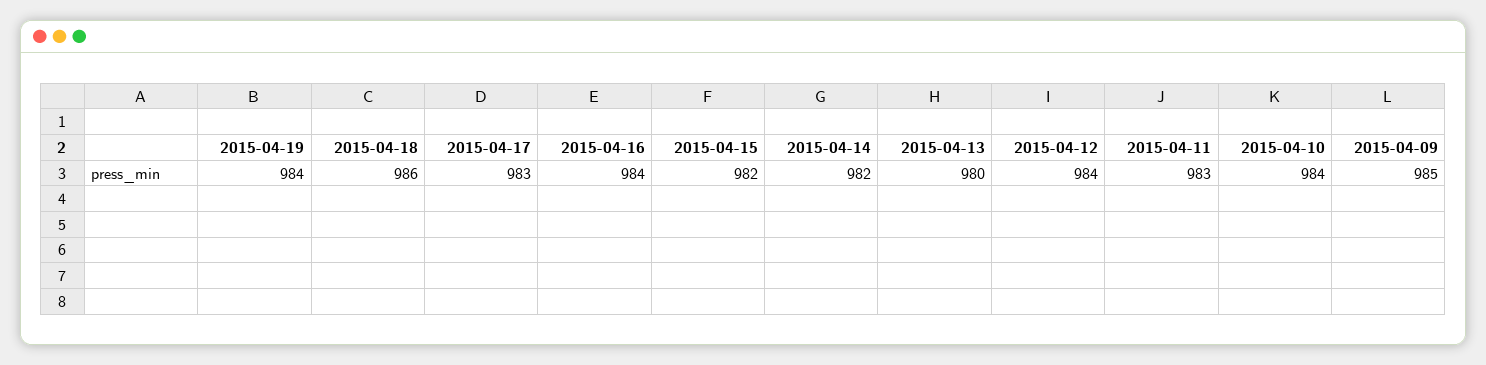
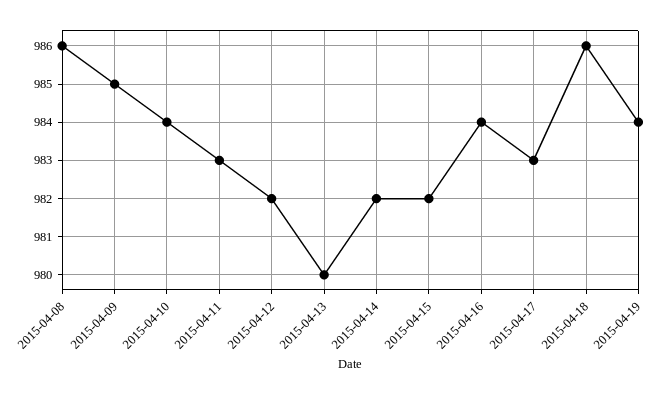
  {
    "2015-04-19": 984,
    "2015-04-18": 986,
    "2015-04-17": 983,
    "2015-04-16": 984,
    "2015-04-15": 982,
    "2015-04-14": 982,
    "2015-04-13": 980,
-   "2015-04-12": 984,
+   "2015-04-12": 982,
    "2015-04-11": 983,
    "2015-04-10": 984,
-   "2015-04-09": 985
+   "2015-04-09": 985,
+   "2015-04-08": 986
  }

